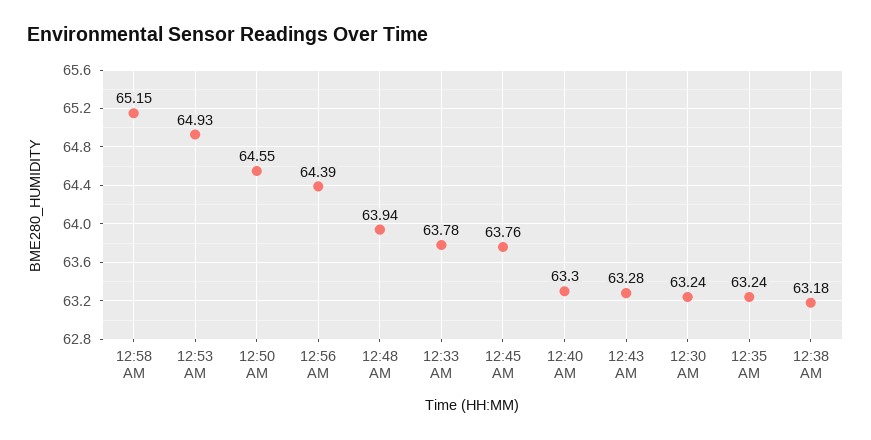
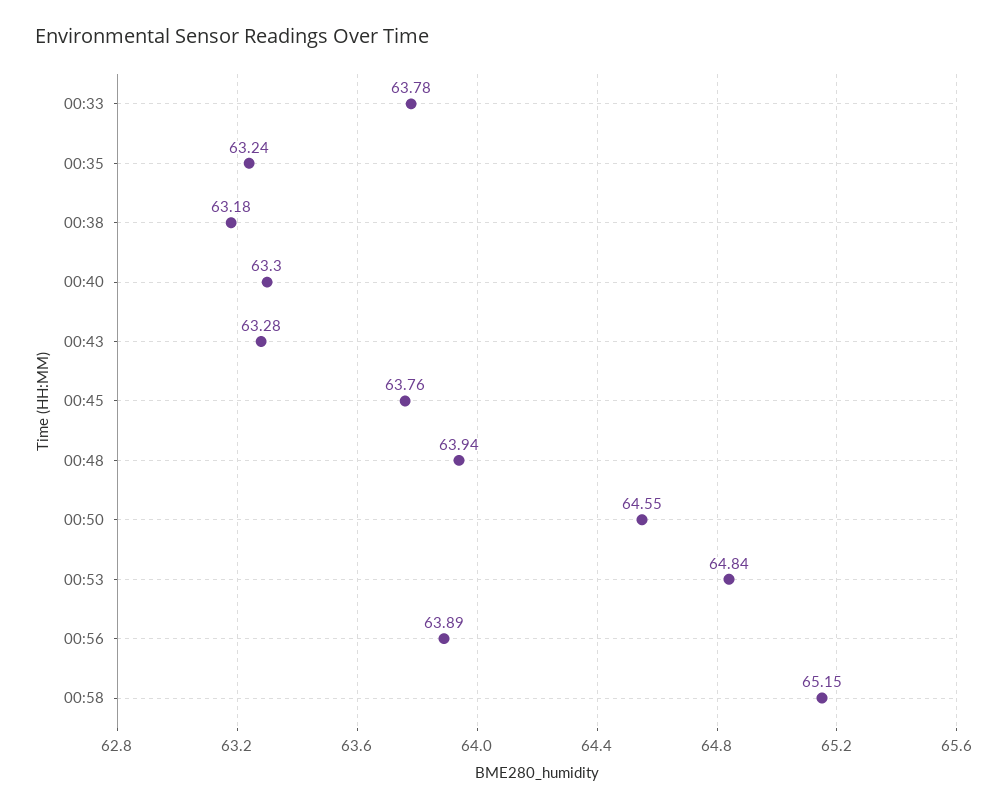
  {
    "12:58 AM": 65.15,
-   "12:53 AM": 64.93,
+   "12:53 AM": 64.84,
    "12:50 AM": 64.55,
-   "12:56 AM": 64.39,
+   "12:56 AM": 63.89,
    "12:48 AM": 63.94,
    "12:33 AM": 63.78,
    "12:45 AM": 63.76,
    "12:40 AM": 63.3,
    "12:43 AM": 63.28,
-   "12:30 AM": 63.24,
    "12:35 AM": 63.24,
    "12:38 AM": 63.18
  }

